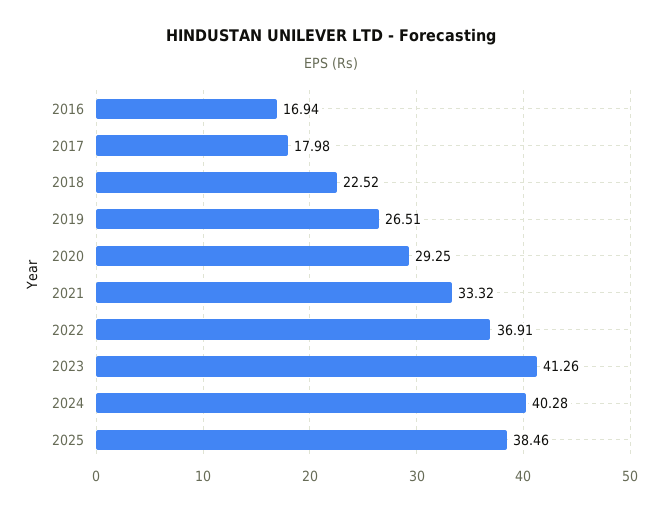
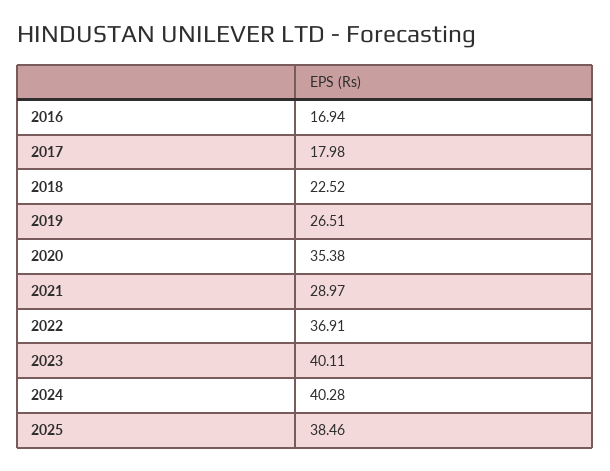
  {
    "2016": 16.94,
    "2017": 17.98,
    "2018": 22.52,
    "2019": 26.51,
-   "2020": 29.25,
+   "2020": 35.38,
-   "2021": 33.32,
+   "2021": 28.97,
    "2022": 36.91,
-   "2023": 41.26,
+   "2023": 40.11,
    "2024": 40.28,
    "2025": 38.46
  }

